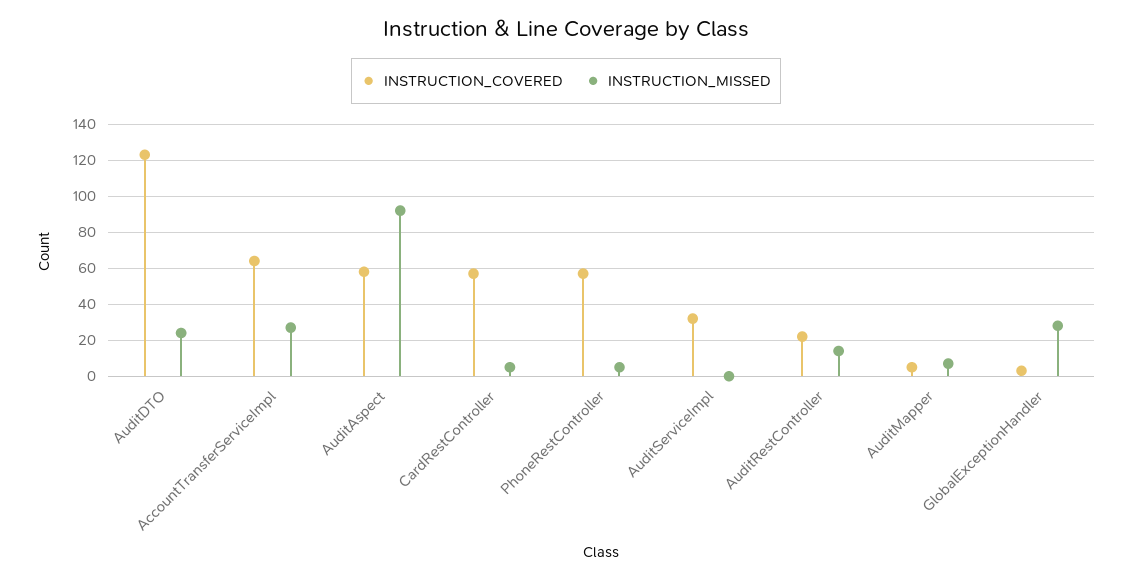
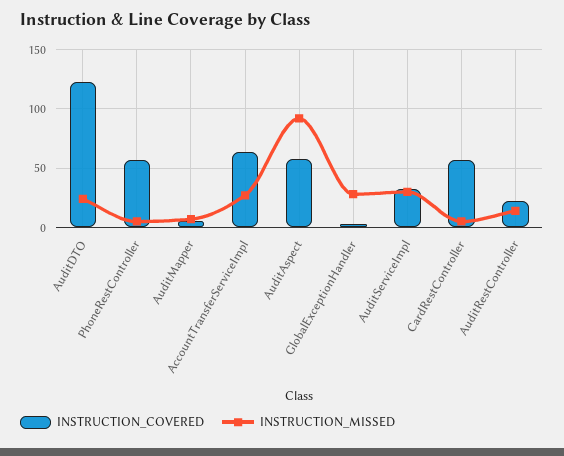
  {
    "INSTRUCTION_COVERED": {
      "AuditDTO": 125,
      "AccountTransferServiceImpl": 65,
      "AuditAspect": 60,
      "CardRestController": 55,
      "PhoneRestController": 55,
      "AuditServiceImpl": 30,
      "AuditRestController": 20,
      "AuditMapper": 5,
      "GlobalExceptionHandler": 5
    },
    "INSTRUCTION_MISSED": {
      "AuditDTO": 25,
      "AccountTransferServiceImpl": 25,
      "AuditAspect": 90,
      "CardRestController": 5,
      "PhoneRestController": 5,
-     "AuditServiceImpl": 0,
+     "AuditServiceImpl": 30,
      "AuditRestController": 15,
      "AuditMapper": 5,
      "GlobalExceptionHandler": 30
    }
  }

